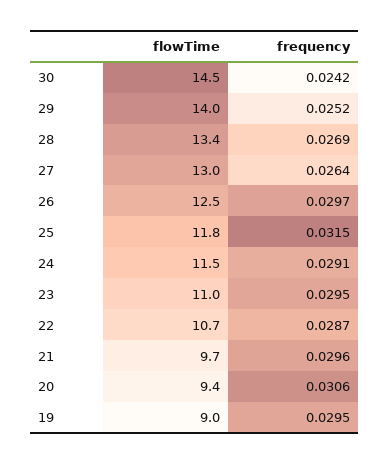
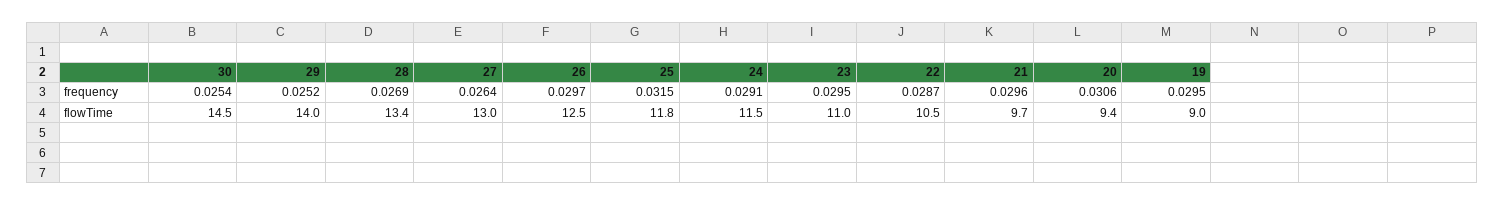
  {
    "flowTime": {
      "30": 14.5,
      "29": 14,
      "28": 13.4,
      "27": 13,
      "26": 12.5,
      "25": 11.8,
      "24": 11.5,
      "23": 11,
-     "22": 10.7,
+     "22": 10.5,
      "21": 9.7,
      "20": 9.4,
      "19": 9
    },
    "frequency": {
-     "30": 0.0242,
+     "30": 0.0254,
      "29": 0.0252,
      "28": 0.0269,
      "27": 0.0264,
      "26": 0.0297,
      "25": 0.0315,
      "24": 0.0291,
      "23": 0.0295,
      "22": 0.0287,
      "21": 0.0296,
      "20": 0.0306,
      "19": 0.0295
    }
  }

